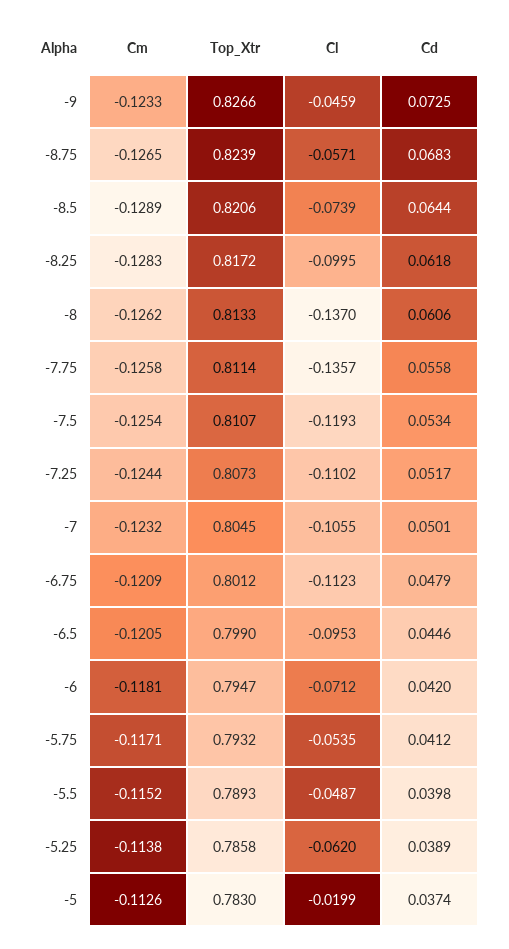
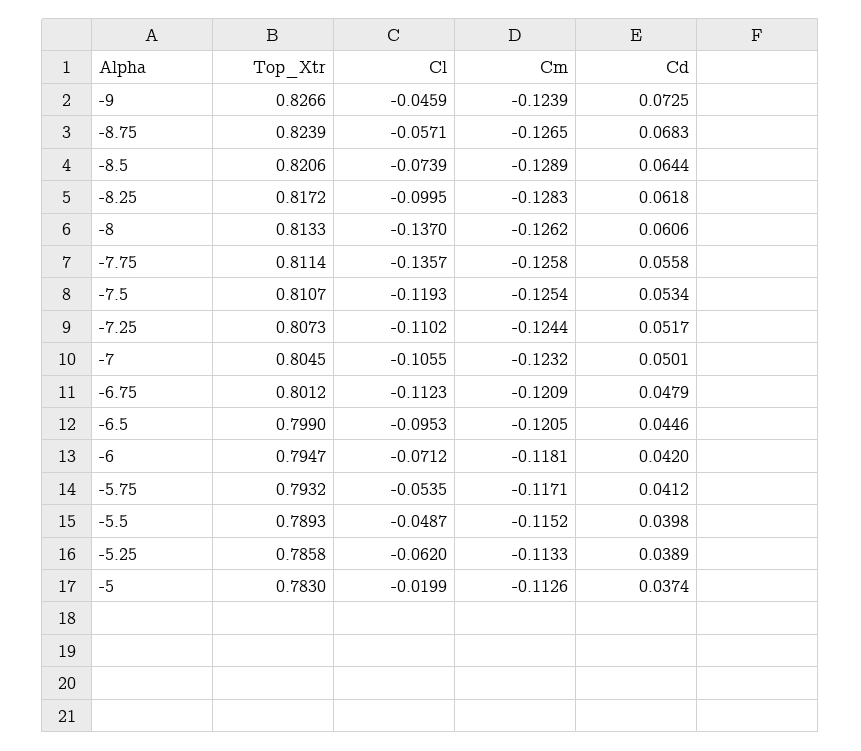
  {
    "Cm": {
-     "-9": -0.1233,
+     "-9": -0.1239,
      "-8.75": -0.1265,
      "-8.5": -0.1289,
      "-8.25": -0.1283,
      "-8": -0.1262,
      "-7.75": -0.1258,
      "-7.5": -0.1254,
      "-7.25": -0.1244,
      "-7": -0.1232,
      "-6.75": -0.1209,
      "-6.5": -0.1205,
      "-6": -0.1181,
      "-5.75": -0.1171,
      "-5.5": -0.1152,
-     "-5.25": -0.1138,
+     "-5.25": -0.1133,
      "-5": -0.1126
    },
    "Top_Xtr": {
      "-9": 0.8266,
      "-8.75": 0.8239,
      "-8.5": 0.8206,
      "-8.25": 0.8172,
      "-8": 0.8133,
      "-7.75": 0.8114,
      "-7.5": 0.8107,
      "-7.25": 0.8073,
      "-7": 0.8045,
      "-6.75": 0.8012,
      "-6.5": 0.799,
      "-6": 0.7947,
      "-5.75": 0.7932,
      "-5.5": 0.7893,
      "-5.25": 0.7858,
      "-5": 0.783
    },
    "Cl": {
      "-9": -0.0459,
      "-8.75": -0.0571,
      "-8.5": -0.0739,
      "-8.25": -0.0995,
      "-8": -0.137,
      "-7.75": -0.1357,
      "-7.5": -0.1193,
      "-7.25": -0.1102,
      "-7": -0.1055,
      "-6.75": -0.1123,
      "-6.5": -0.0953,
      "-6": -0.0712,
      "-5.75": -0.0535,
      "-5.5": -0.0487,
      "-5.25": -0.062,
      "-5": -0.0199
    },
    "Cd": {
      "-9": 0.0725,
      "-8.75": 0.0683,
      "-8.5": 0.0644,
      "-8.25": 0.0618,
      "-8": 0.0606,
      "-7.75": 0.0558,
      "-7.5": 0.0534,
      "-7.25": 0.0517,
      "-7": 0.0501,
      "-6.75": 0.0479,
      "-6.5": 0.0446,
      "-6": 0.042,
      "-5.75": 0.0412,
      "-5.5": 0.0398,
      "-5.25": 0.0389,
      "-5": 0.0374
    }
  }

